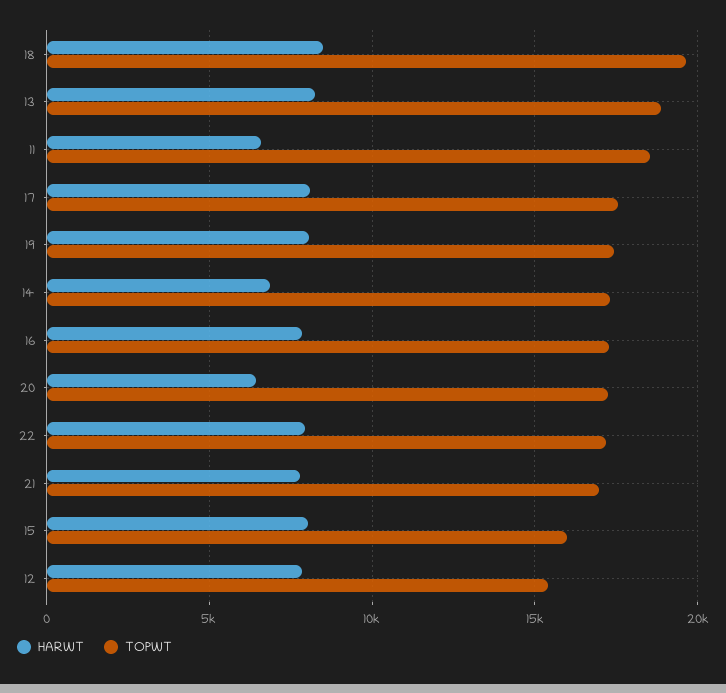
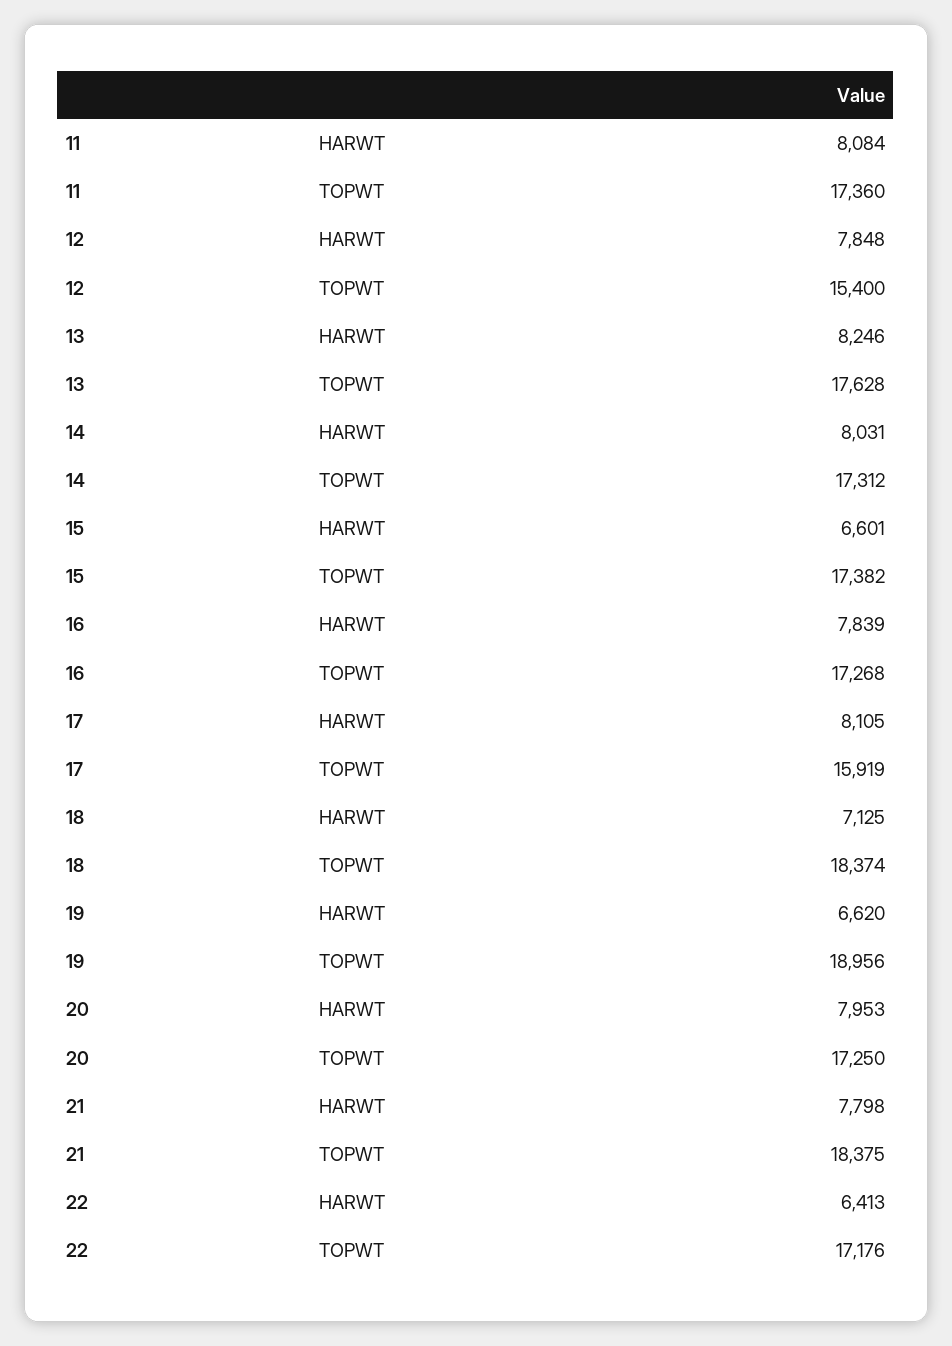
  {
    "HARWT": {
-     "18": 8500,
+     "18": 7125,
      "13": 8246,
-     "11": 6500,
+     "11": 8084,
      "17": 8105,
-     "19": 8000,
+     "19": 6620,
-     "14": 7000,
+     "14": 8031,
      "16": 7839,
-     "20": 6500,
+     "20": 7953,
-     "22": 8000,
+     "22": 6413,
      "21": 7798,
-     "15": 8000,
+     "15": 6601,
      "12": 7848
    },
    "TOPWT": {
-     "18": 19500,
+     "18": 18374,
-     "13": 19000,
+     "13": 17628,
-     "11": 18500,
+     "11": 17360,
-     "17": 17500,
+     "17": 15919,
-     "19": 17500,
+     "19": 18956,
      "14": 17312,
      "16": 17268,
      "20": 17250,
      "22": 17176,
-     "21": 17000,
+     "21": 18375,
-     "15": 16000,
+     "15": 17382,
      "12": 15400
    }
  }

